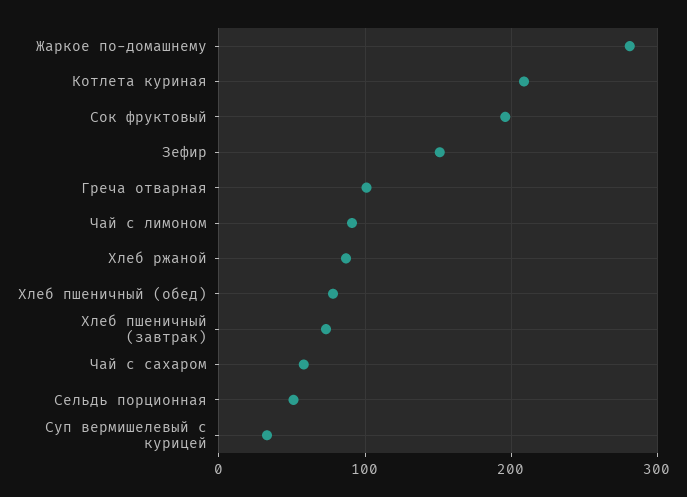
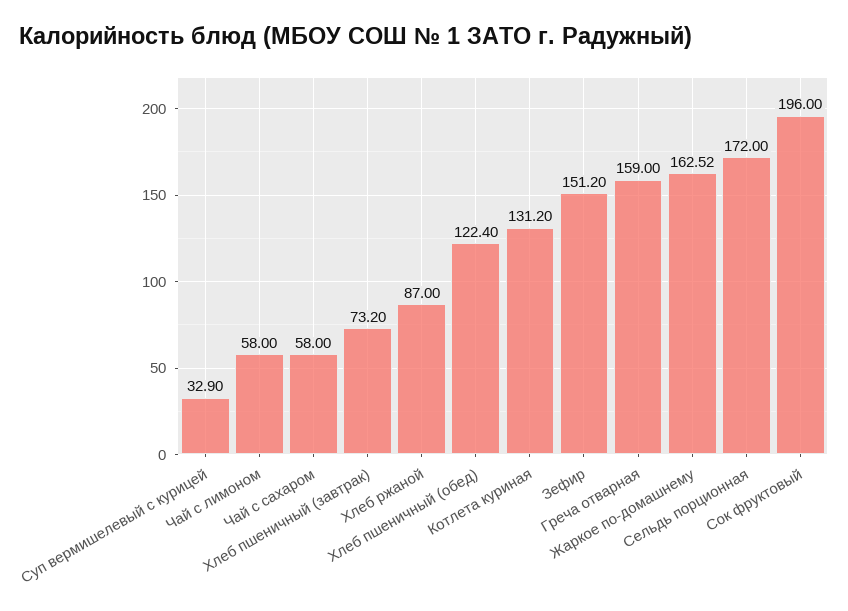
  {
-   "Жаркое по-домашнему": 280,
+   "Жаркое по-домашнему": 162.52,
-   "Котлета куриная": 210,
+   "Котлета куриная": 131.2,
    "Сок фруктовый": 196,
    "Зефир": 151.2,
-   "Греча отварная": 100,
+   "Греча отварная": 159,
-   "Чай с лимоном": 90,
+   "Чай с лимоном": 58,
    "Хлеб ржаной": 87,
-   "Хлеб пшеничный (обед)": 80,
+   "Хлеб пшеничный (обед)": 122.4,
    "Хлеб пшеничный (завтрак)": 73.2,
    "Чай с сахаром": 58,
-   "Сельдь порционная": 50,
+   "Сельдь порционная": 172,
    "Суп вермишелевый с курицей": 32.9
  }

